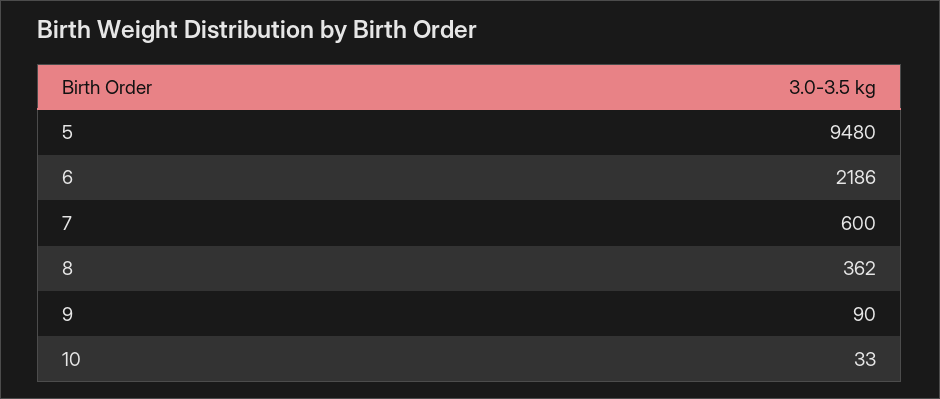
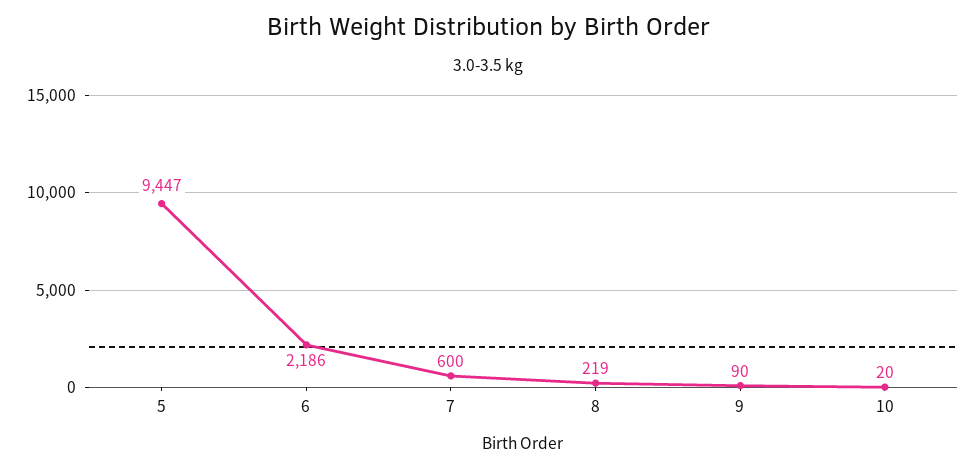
  {
-   "5": 9480,
+   "5": 9447,
    "6": 2186,
    "7": 600,
-   "8": 362,
+   "8": 219,
    "9": 90,
-   "10": 33
+   "10": 20
  }

